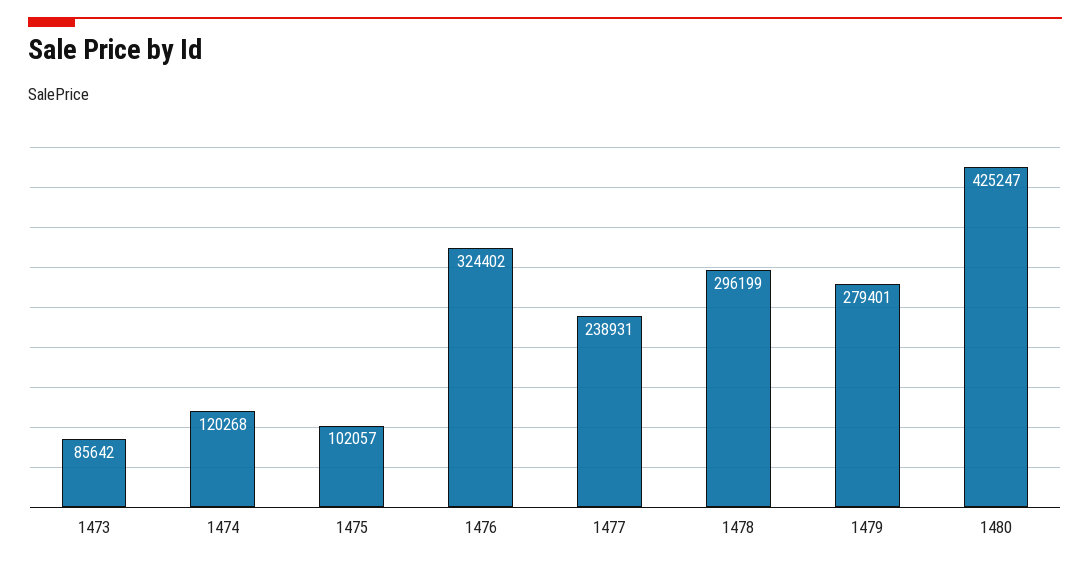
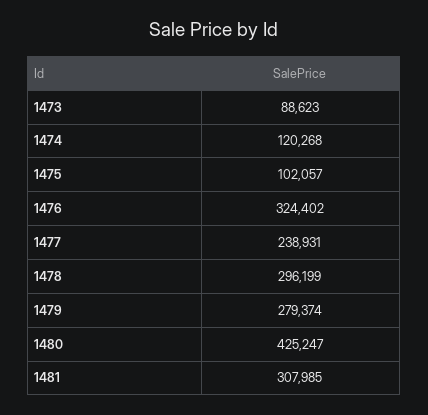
  {
-   "1473": 85642,
+   "1473": 88623,
    "1474": 120268,
    "1475": 102057,
    "1476": 324402,
    "1477": 238931,
    "1478": 296199,
-   "1479": 279401,
+   "1479": 279374,
-   "1480": 425247
+   "1480": 425247,
+   "1481": 307985
  }

